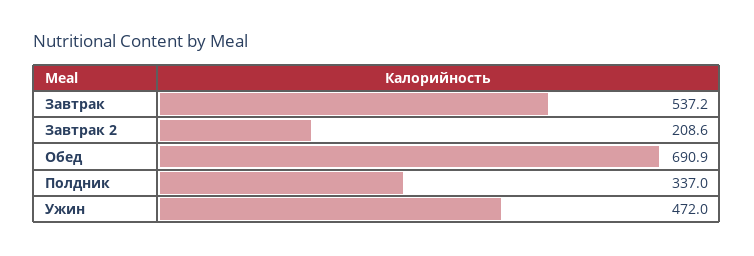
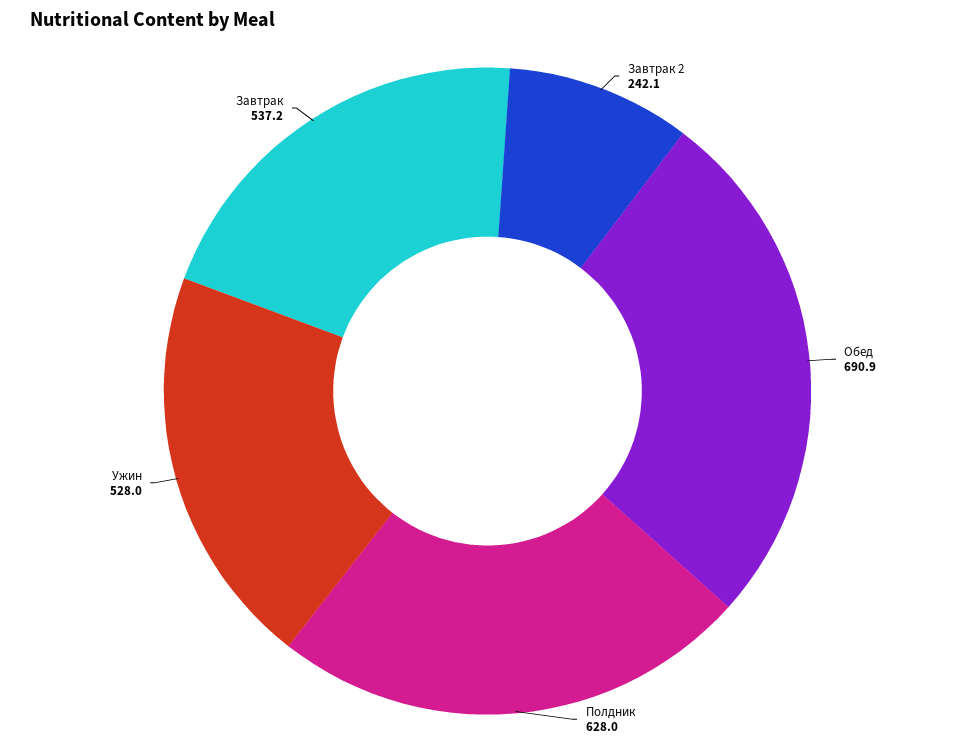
  {
    "Завтрак": 537.2,
-   "Завтрак 2": 208.6,
+   "Завтрак 2": 242.1,
    "Обед": 690.9,
-   "Полдник": 337,
+   "Полдник": 628,
-   "Ужин": 472
+   "Ужин": 528
  }

